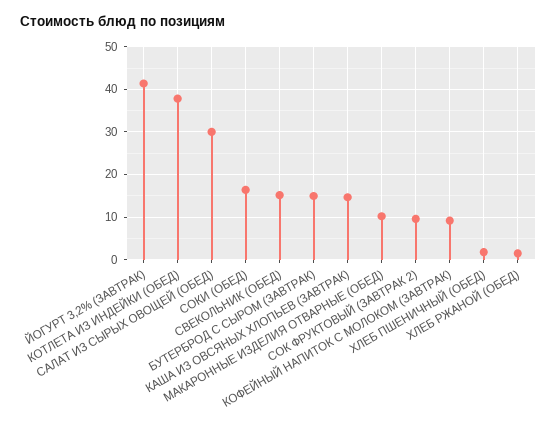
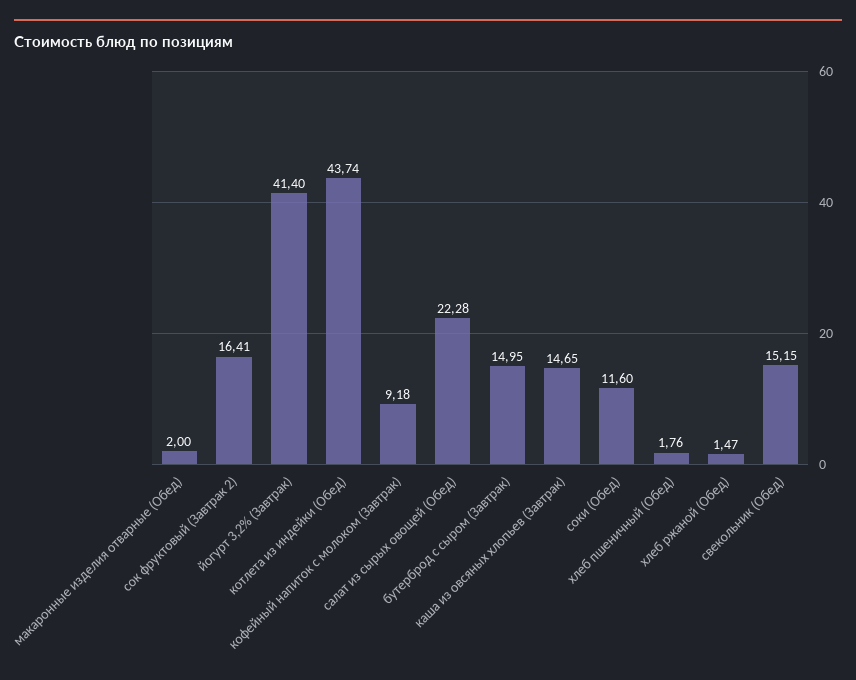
  {
    "ЙОГУРТ 3,2% (ЗАВТРАК)": 41.4,
-   "КОТЛЕТА ИЗ ИНДЕЙКИ (ОБЕД)": 38,
+   "КОТЛЕТА ИЗ ИНДЕЙКИ (ОБЕД)": 43.74,
-   "САЛАТ ИЗ СЫРЫХ ОВОЩЕЙ (ОБЕД)": 30,
+   "САЛАТ ИЗ СЫРЫХ ОВОЩЕЙ (ОБЕД)": 22.28,
-   "СОКИ (ОБЕД)": 16,
+   "СОКИ (ОБЕД)": 11.6,
    "СВЕКОЛЬНИК (ОБЕД)": 15.15,
    "БУТЕРБРОД С СЫРОМ (ЗАВТРАК)": 14.95,
    "КАША ИЗ ОВСЯНЫХ ХЛОПЬЕВ (ЗАВТРАК)": 14.65,
-   "МАКАРОННЫЕ ИЗДЕЛИЯ ОТВАРНЫЕ (ОБЕД)": 10,
+   "МАКАРОННЫЕ ИЗДЕЛИЯ ОТВАРНЫЕ (ОБЕД)": 2,
-   "СОК ФРУКТОВЫЙ (ЗАВТРАК 2)": 10,
+   "СОК ФРУКТОВЫЙ (ЗАВТРАК 2)": 16.41,
    "КОФЕЙНЫЙ НАПИТОК С МОЛОКОМ (ЗАВТРАК)": 9.18,
    "ХЛЕБ ПШЕНИЧНЫЙ (ОБЕД)": 1.76,
    "ХЛЕБ РЖАНОЙ (ОБЕД)": 1.47
  }

